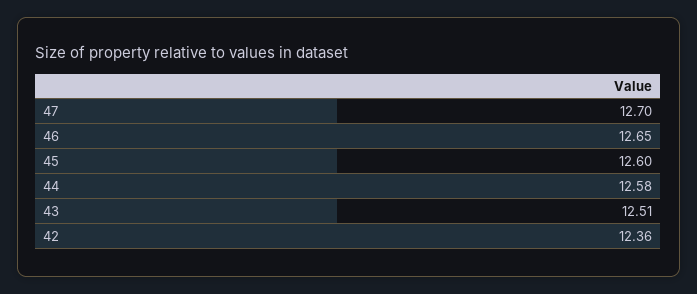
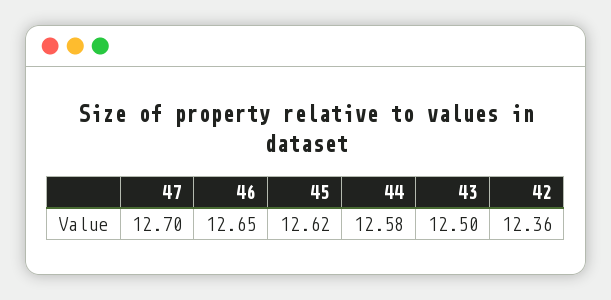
  {
    "47": 12.7,
    "46": 12.65,
-   "45": 12.6,
+   "45": 12.62,
    "44": 12.58,
-   "43": 12.51,
+   "43": 12.5,
    "42": 12.36
  }

